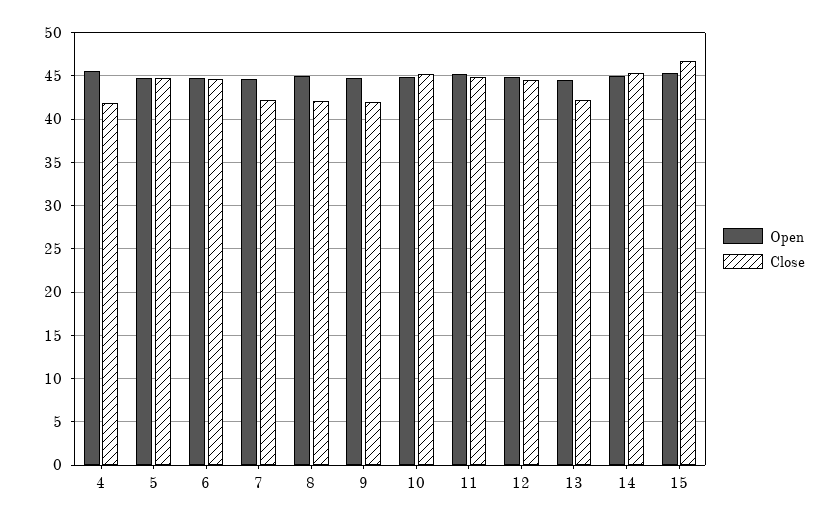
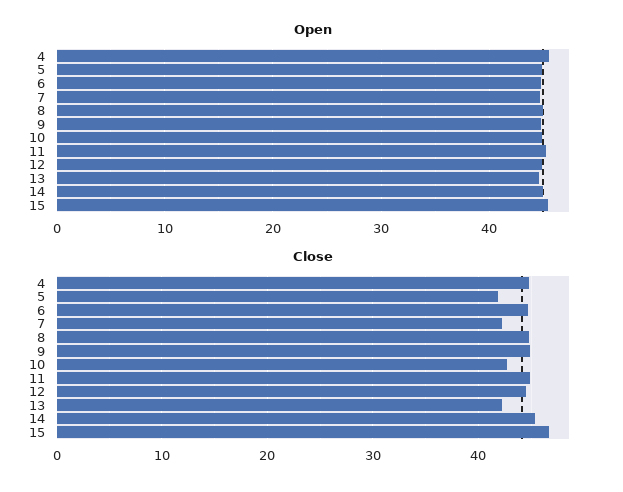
  {
    "Open": {
      "4": 46,
      "5": 45,
      "6": 45,
      "7": 45,
      "8": 45,
      "9": 45,
      "10": 45,
      "11": 45,
      "12": 45,
      "13": 45,
      "14": 45,
      "15": 45
    },
    "Close": {
-     "4": 42,
+     "4": 45,
-     "5": 45,
+     "5": 42,
      "6": 45,
      "7": 42,
-     "8": 42,
+     "8": 45,
-     "9": 42,
+     "9": 45,
-     "10": 45,
+     "10": 43,
      "11": 45,
      "12": 45,
      "13": 42,
      "14": 45,
      "15": 47
    }
  }

